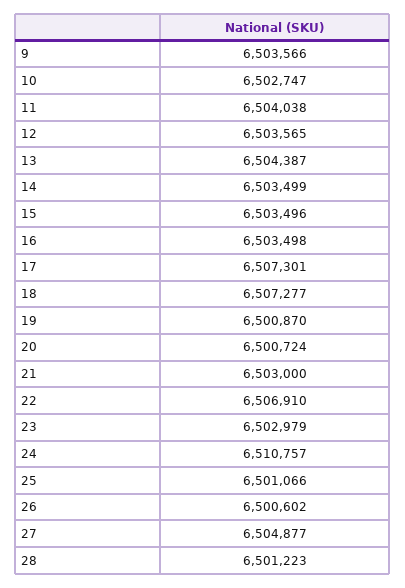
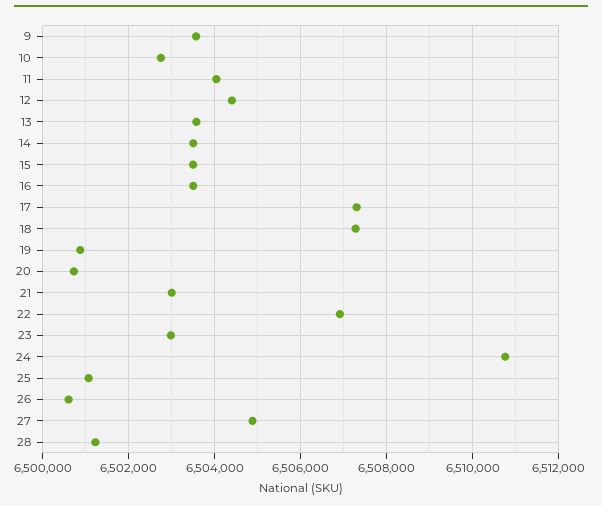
  {
    "9": 6503566,
    "10": 6502747,
    "11": 6504038,
-   "12": 6503565,
+   "12": 6504400,
-   "13": 6504387,
+   "13": 6503600,
    "14": 6503499,
    "15": 6503496,
    "16": 6503498,
    "17": 6507301,
    "18": 6507277,
    "19": 6500870,
    "20": 6500724,
    "21": 6503000,
    "22": 6506910,
    "23": 6502979,
    "24": 6510757,
    "25": 6501066,
    "26": 6500602,
    "27": 6504877,
    "28": 6501223
  }

